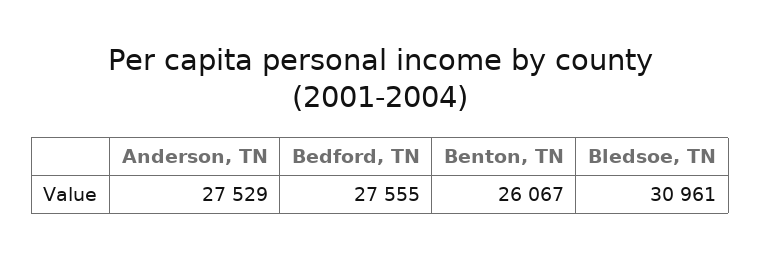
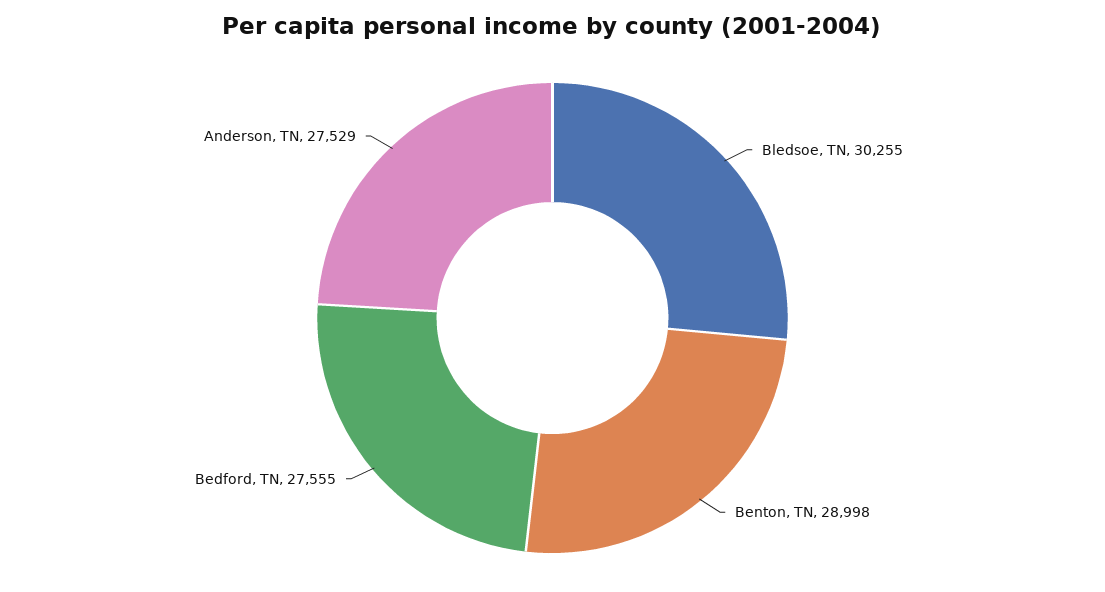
  {
    "Anderson, TN": 27529,
    "Bedford, TN": 27555,
-   "Benton, TN": 26067,
+   "Benton, TN": 28998,
-   "Bledsoe, TN": 30961
+   "Bledsoe, TN": 30255
  }

